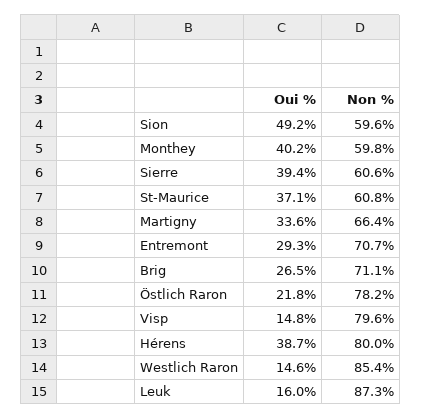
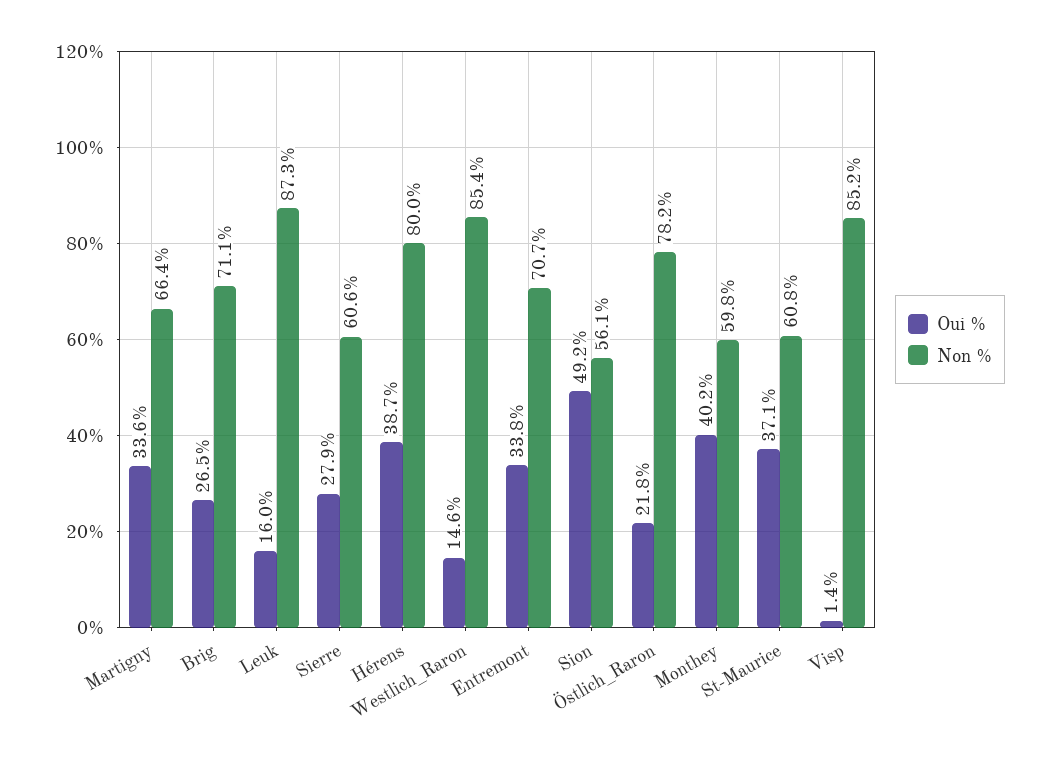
  {
    "Oui %": {
      "Sion": 49.2,
      "Monthey": 40.2,
-     "Sierre": 39.4,
+     "Sierre": 27.9,
      "St-Maurice": 37.1,
      "Martigny": 33.6,
-     "Entremont": 29.3,
+     "Entremont": 33.8,
      "Brig": 26.5,
      "Östlich Raron": 21.8,
-     "Visp": 14.8,
+     "Visp": 1.4,
      "Hérens": 38.7,
      "Westlich Raron": 14.6,
      "Leuk": 16
    },
    "Non %": {
-     "Sion": 59.6,
+     "Sion": 56.1,
      "Monthey": 59.8,
      "Sierre": 60.6,
      "St-Maurice": 60.8,
      "Martigny": 66.4,
      "Entremont": 70.7,
      "Brig": 71.1,
      "Östlich Raron": 78.2,
-     "Visp": 79.6,
+     "Visp": 85.2,
      "Hérens": 80,
      "Westlich Raron": 85.4,
      "Leuk": 87.3
    }
  }

